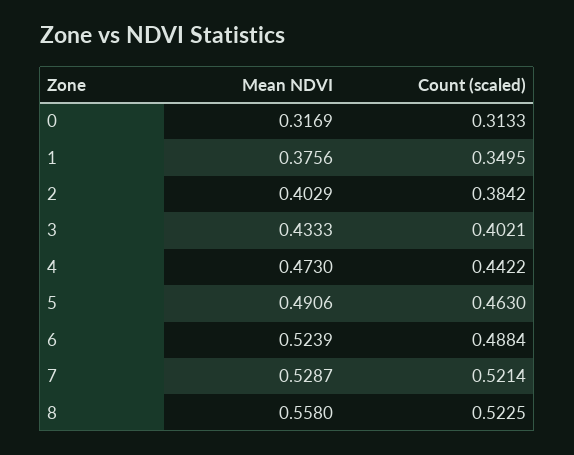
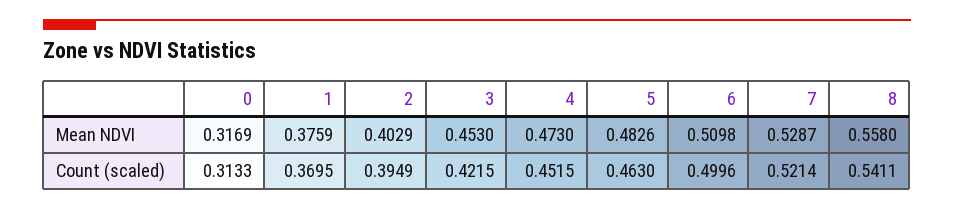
  {
    "Mean NDVI": {
      "0": 0.3169,
-     "1": 0.3756,
+     "1": 0.3759,
      "2": 0.4029,
-     "3": 0.4333,
+     "3": 0.453,
      "4": 0.473,
-     "5": 0.4906,
+     "5": 0.4826,
-     "6": 0.5239,
+     "6": 0.5098,
      "7": 0.5287,
      "8": 0.558
    },
    "Count (scaled)": {
      "0": 0.3133,
-     "1": 0.3495,
+     "1": 0.3695,
-     "2": 0.3842,
+     "2": 0.3949,
-     "3": 0.4021,
+     "3": 0.4215,
-     "4": 0.4422,
+     "4": 0.4515,
      "5": 0.463,
-     "6": 0.4884,
+     "6": 0.4996,
      "7": 0.5214,
-     "8": 0.5225
+     "8": 0.5411
    }
  }

